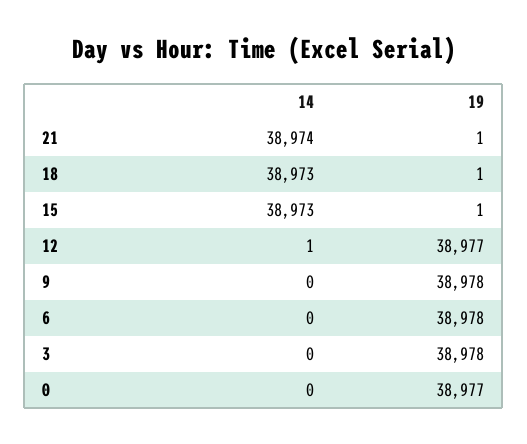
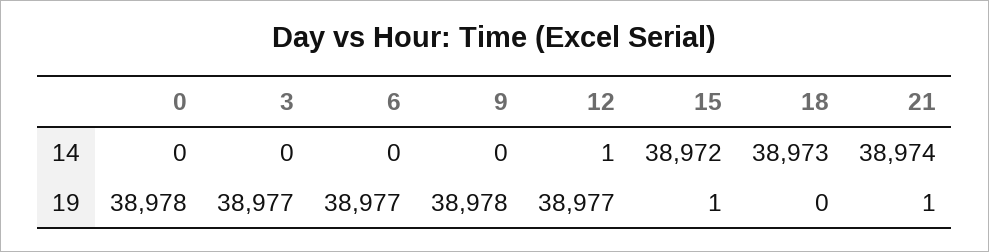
  {
    "14": {
      "21": 38974,
      "18": 38973,
-     "15": 38973,
+     "15": 38972,
      "12": 1,
      "9": 0,
      "6": 0,
      "3": 0,
      "0": 0
    },
    "19": {
      "21": 1,
-     "18": 1,
+     "18": 0,
      "15": 1,
      "12": 38977,
      "9": 38978,
-     "6": 38978,
+     "6": 38977,
-     "3": 38978,
+     "3": 38977,
-     "0": 38977
+     "0": 38978
    }
  }

